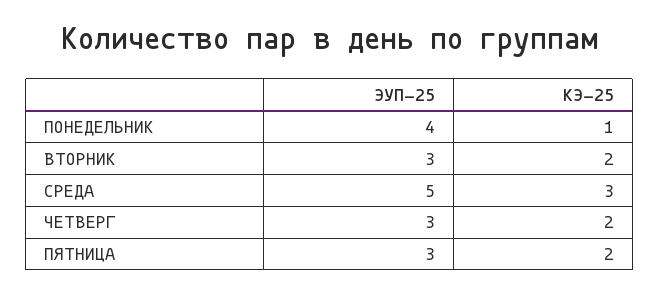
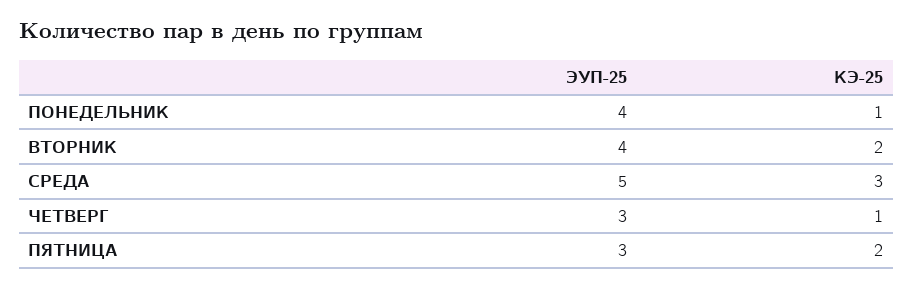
  {
    "ЭУП-25": {
      "ПОНЕДЕЛЬНИК": 4,
-     "ВТОРНИК": 3,
+     "ВТОРНИК": 4,
      "СРЕДА": 5,
      "ЧЕТВЕРГ": 3,
      "ПЯТНИЦА": 3
    },
    "КЭ-25": {
      "ПОНЕДЕЛЬНИК": 1,
      "ВТОРНИК": 2,
      "СРЕДА": 3,
-     "ЧЕТВЕРГ": 2,
+     "ЧЕТВЕРГ": 1,
      "ПЯТНИЦА": 2
    }
  }

